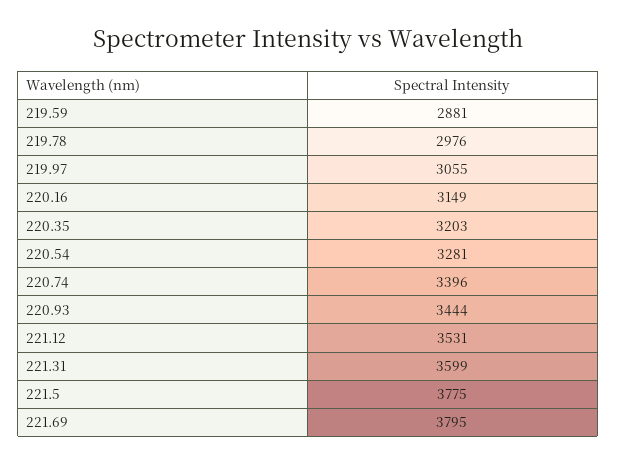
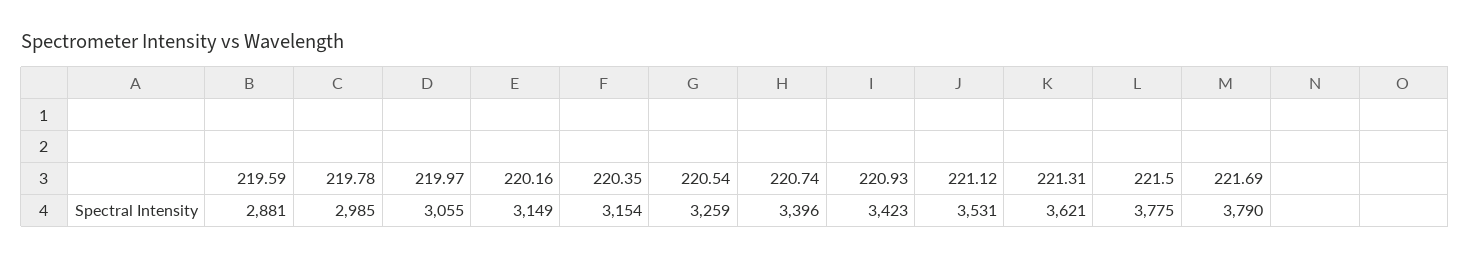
  {
    "219.59": 2881,
-   "219.78": 2976,
+   "219.78": 2985,
    "219.97": 3055,
    "220.16": 3149,
-   "220.35": 3203,
+   "220.35": 3154,
-   "220.54": 3281,
+   "220.54": 3259,
    "220.74": 3396,
-   "220.93": 3444,
+   "220.93": 3423,
    "221.12": 3531,
-   "221.31": 3599,
+   "221.31": 3621,
    "221.5": 3775,
-   "221.69": 3795
+   "221.69": 3790
  }

